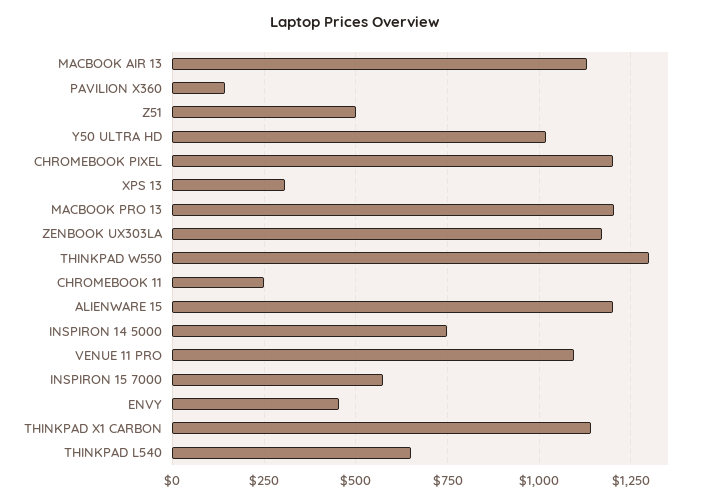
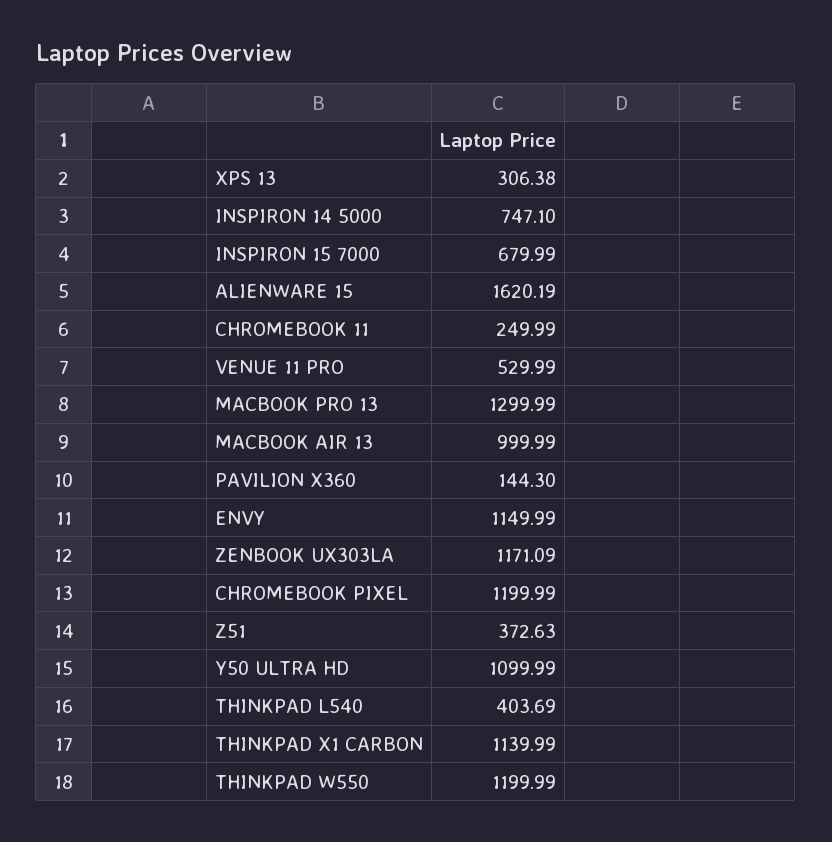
  {
-   "MACBOOK AIR 13": 1125,
+   "MACBOOK AIR 13": 999.99,
    "PAVILION X360": 144.3,
-   "Z51": 500,
+   "Z51": 372.63,
-   "Y50 ULTRA HD": 1025,
+   "Y50 ULTRA HD": 1099.99,
    "CHROMEBOOK PIXEL": 1199.99,
    "XPS 13": 306.38,
-   "MACBOOK PRO 13": 1200,
+   "MACBOOK PRO 13": 1299.99,
    "ZENBOOK UX303LA": 1171.09,
-   "THINKPAD W550": 1300,
+   "THINKPAD W550": 1199.99,
    "CHROMEBOOK 11": 249.99,
-   "ALIENWARE 15": 1200,
+   "ALIENWARE 15": 1620.19,
    "INSPIRON 14 5000": 747.1,
-   "VENUE 11 PRO": 1100,
+   "VENUE 11 PRO": 529.99,
-   "INSPIRON 15 7000": 575,
+   "INSPIRON 15 7000": 679.99,
-   "ENVY": 450,
+   "ENVY": 1149.99,
    "THINKPAD X1 CARBON": 1139.99,
-   "THINKPAD L540": 650
+   "THINKPAD L540": 403.69
  }

